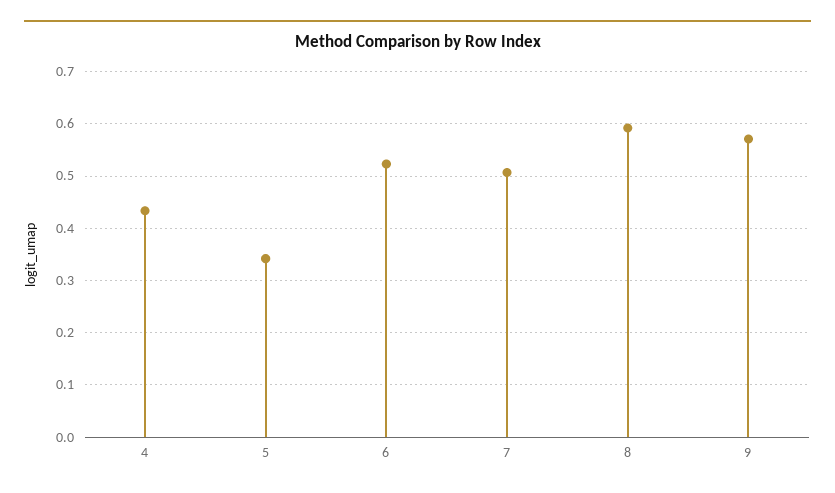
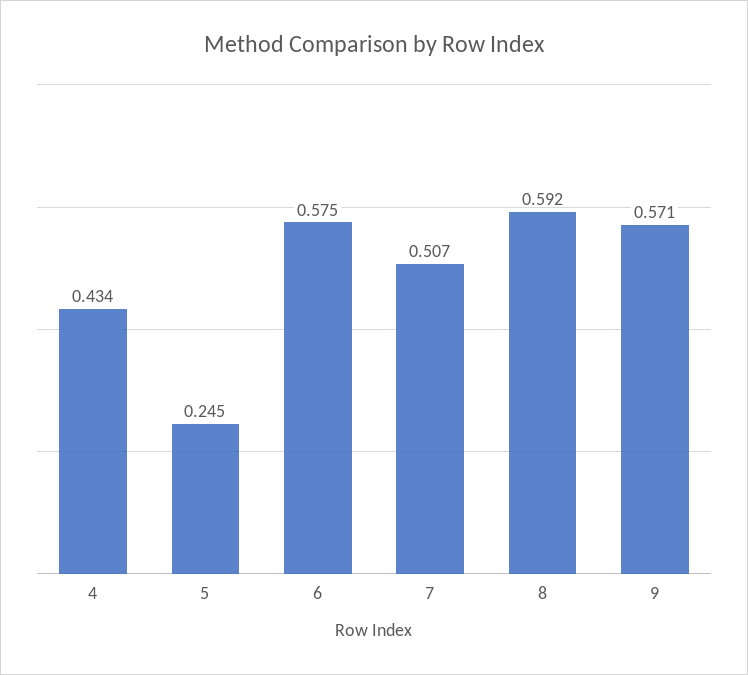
  {
    "4": 0.434,
-   "5": 0.34,
+   "5": 0.245,
-   "6": 0.52,
+   "6": 0.575,
    "7": 0.507,
    "8": 0.592,
    "9": 0.571
  }

